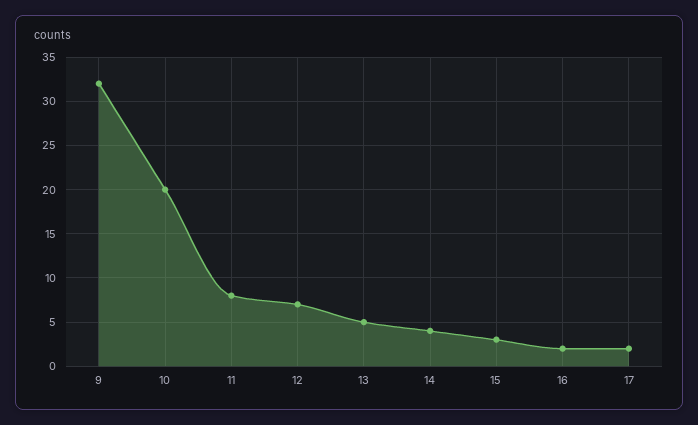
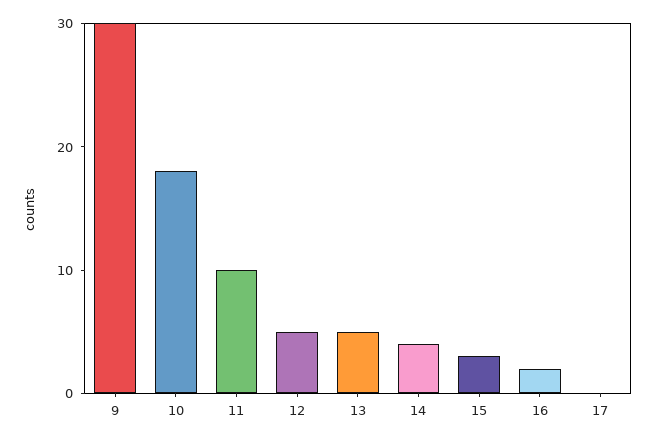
  {
-   "9": 32,
+   "9": 30,
-   "10": 20,
+   "10": 18,
-   "11": 8,
+   "11": 10,
-   "12": 7,
+   "12": 5,
    "13": 5,
    "14": 4,
    "15": 3,
    "16": 2,
-   "17": 2
+   "17": 0
  }

